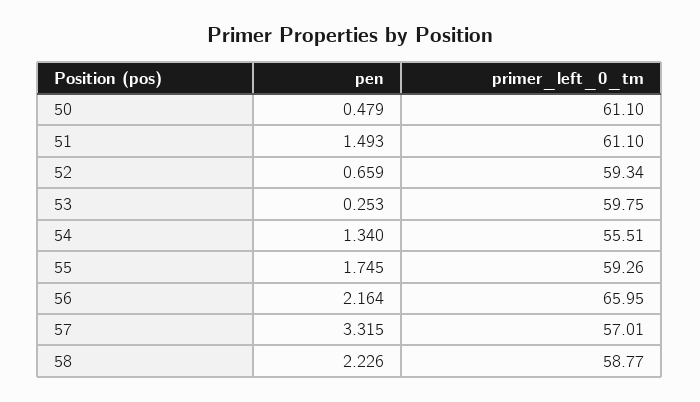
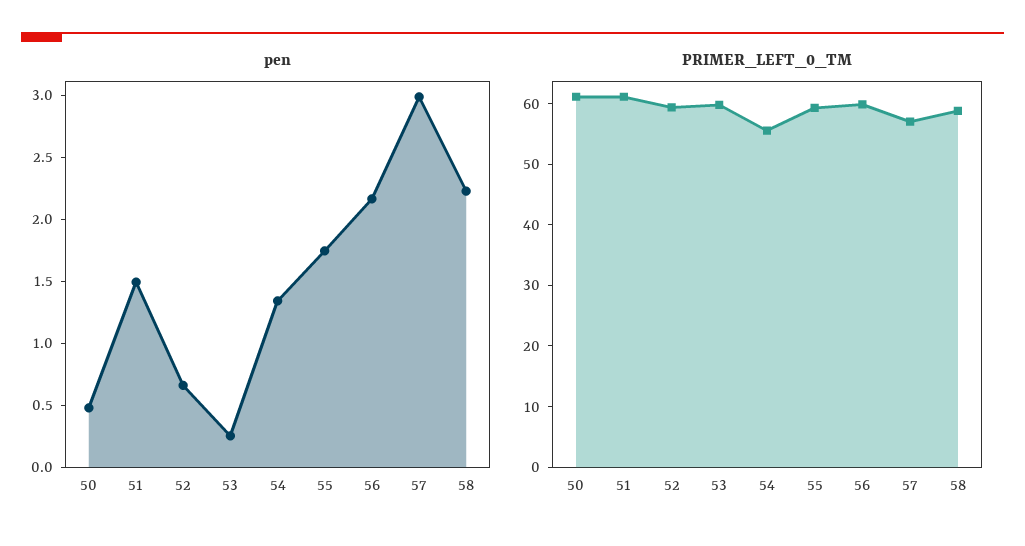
  {
    "pen": {
      "50": 0.479,
      "51": 1.493,
      "52": 0.659,
      "53": 0.253,
      "54": 1.34,
      "55": 1.745,
      "56": 2.164,
-     "57": 3.315,
+     "57": 3,
      "58": 2.226
    },
    "primer_left_0_tm": {
      "50": 61.1,
      "51": 61.1,
      "52": 59.34,
      "53": 59.75,
      "54": 55.51,
      "55": 59.26,
-     "56": 65.95,
+     "56": 60,
      "57": 57.01,
      "58": 58.77
    }
  }

